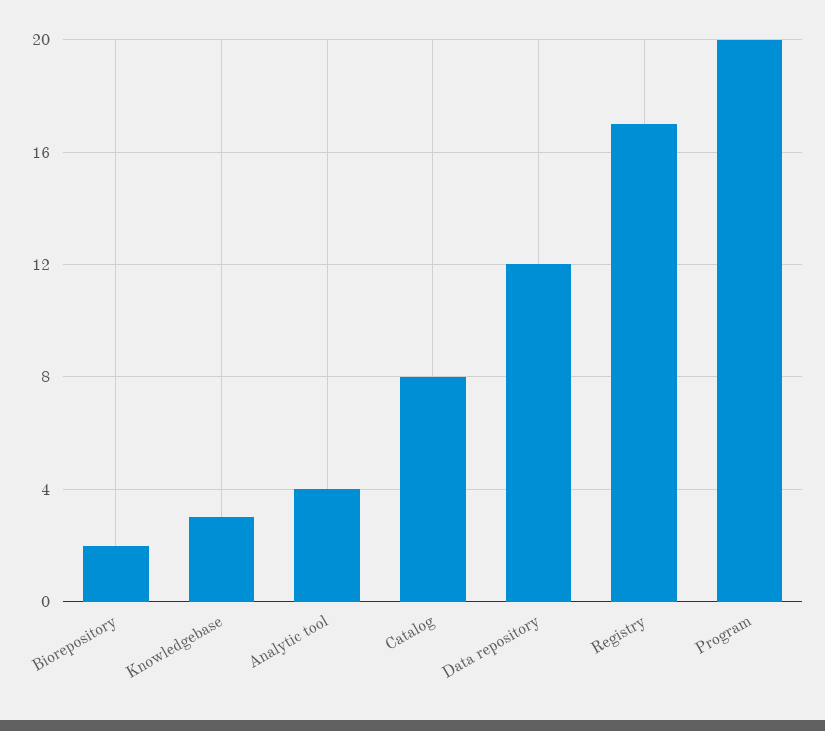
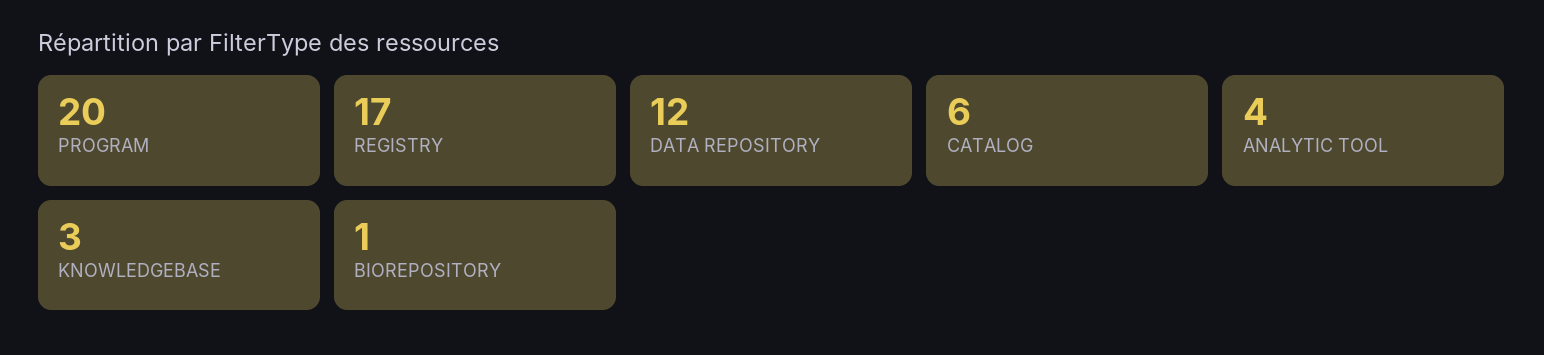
  {
-   "Biorepository": 2,
+   "Biorepository": 1,
    "Knowledgebase": 3,
    "Analytic tool": 4,
-   "Catalog": 8,
+   "Catalog": 6,
    "Data repository": 12,
    "Registry": 17,
    "Program": 20
  }

